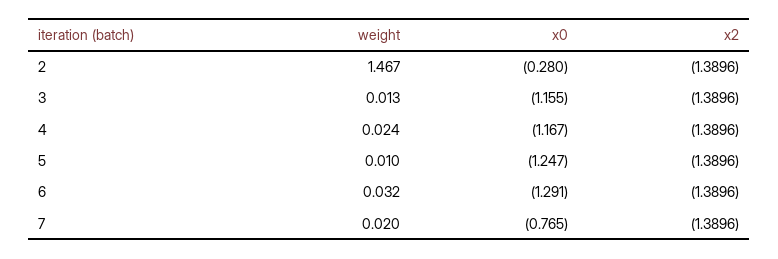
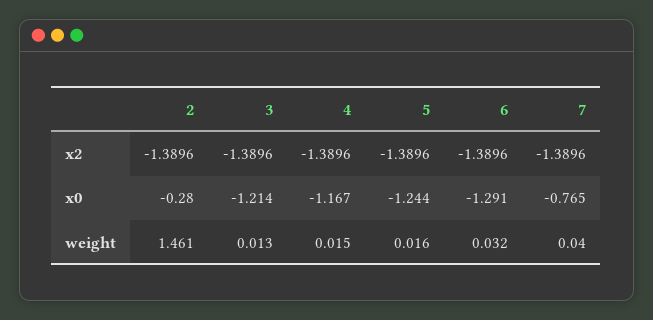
  {
    "weight": {
-     "2": 1.467,
+     "2": 1.461,
      "3": 0.013,
-     "4": 0.024,
+     "4": 0.015,
-     "5": 0.01,
+     "5": 0.016,
      "6": 0.032,
-     "7": 0.02
+     "7": 0.04
    },
    "x0": {
      "2": -0.28,
-     "3": -1.155,
+     "3": -1.214,
      "4": -1.167,
-     "5": -1.247,
+     "5": -1.244,
      "6": -1.291,
      "7": -0.765
    },
    "x2": {
      "2": -1.3896,
      "3": -1.3896,
      "4": -1.3896,
      "5": -1.3896,
      "6": -1.3896,
      "7": -1.3896
    }
  }

